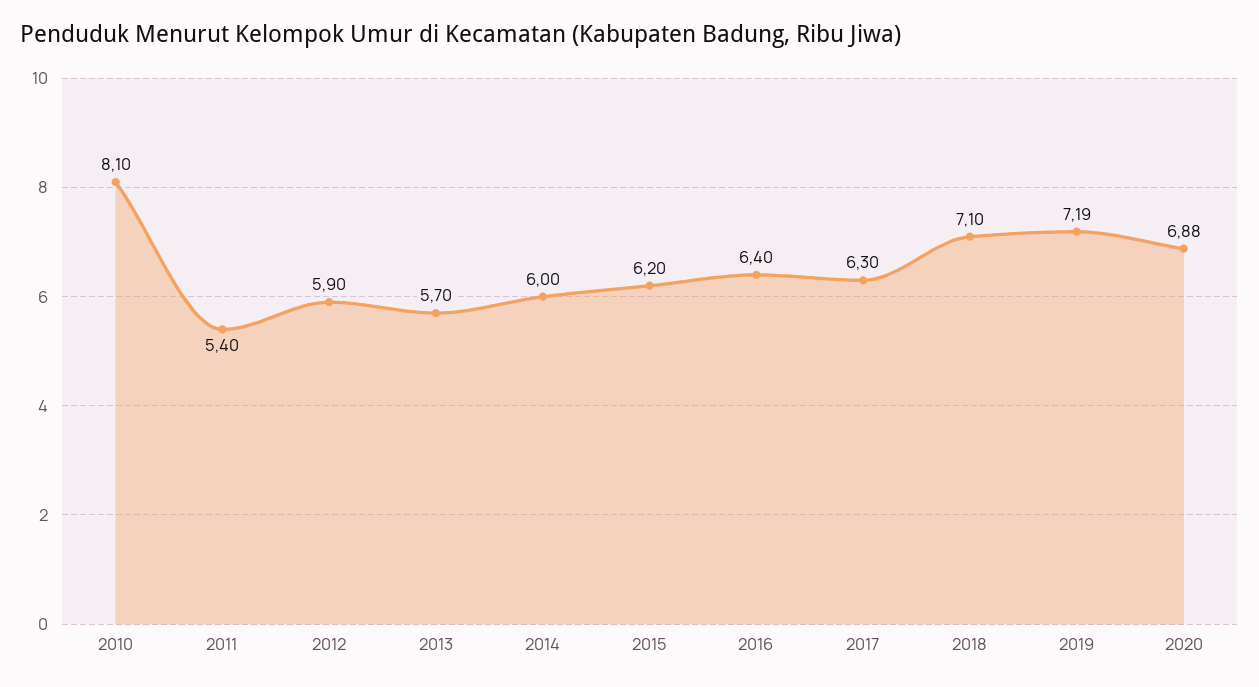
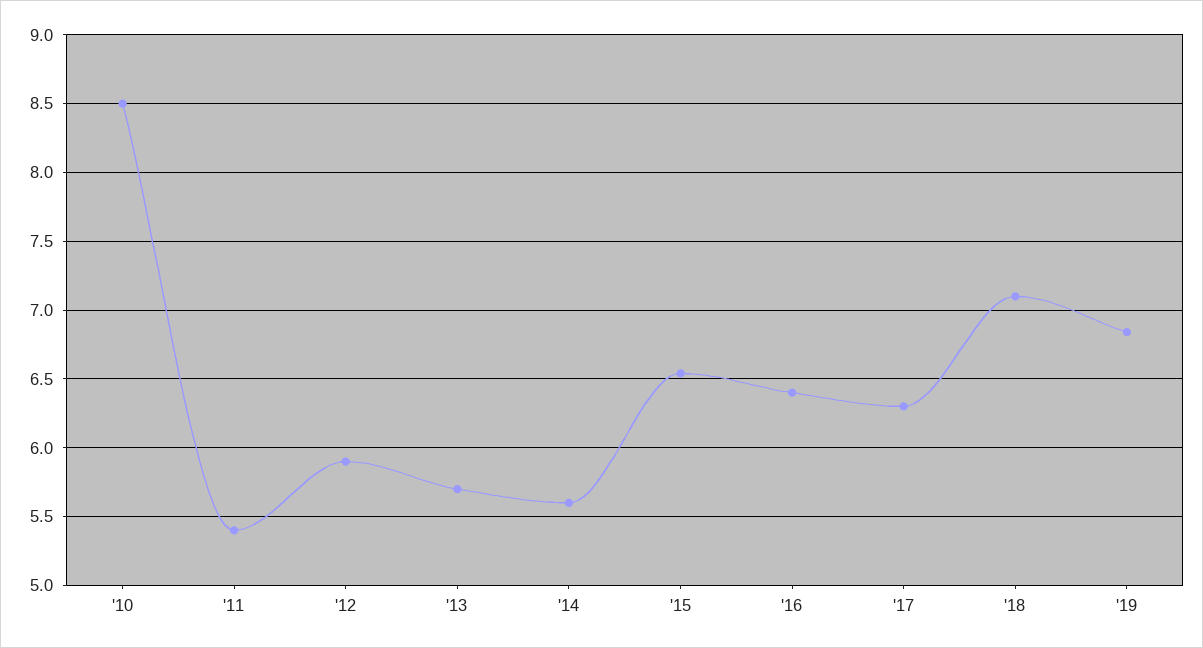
  {
-   "2010": 8.1,
+   "2010": 8.5,
    "2011": 5.4,
    "2012": 5.9,
    "2013": 5.7,
-   "2014": 6,
+   "2014": 5.6,
-   "2015": 6.2,
+   "2015": 6.55,
    "2016": 6.4,
    "2017": 6.3,
    "2018": 7.1,
-   "2019": 7.19,
+   "2019": 6.85
-   "2020": 6.88
  }

